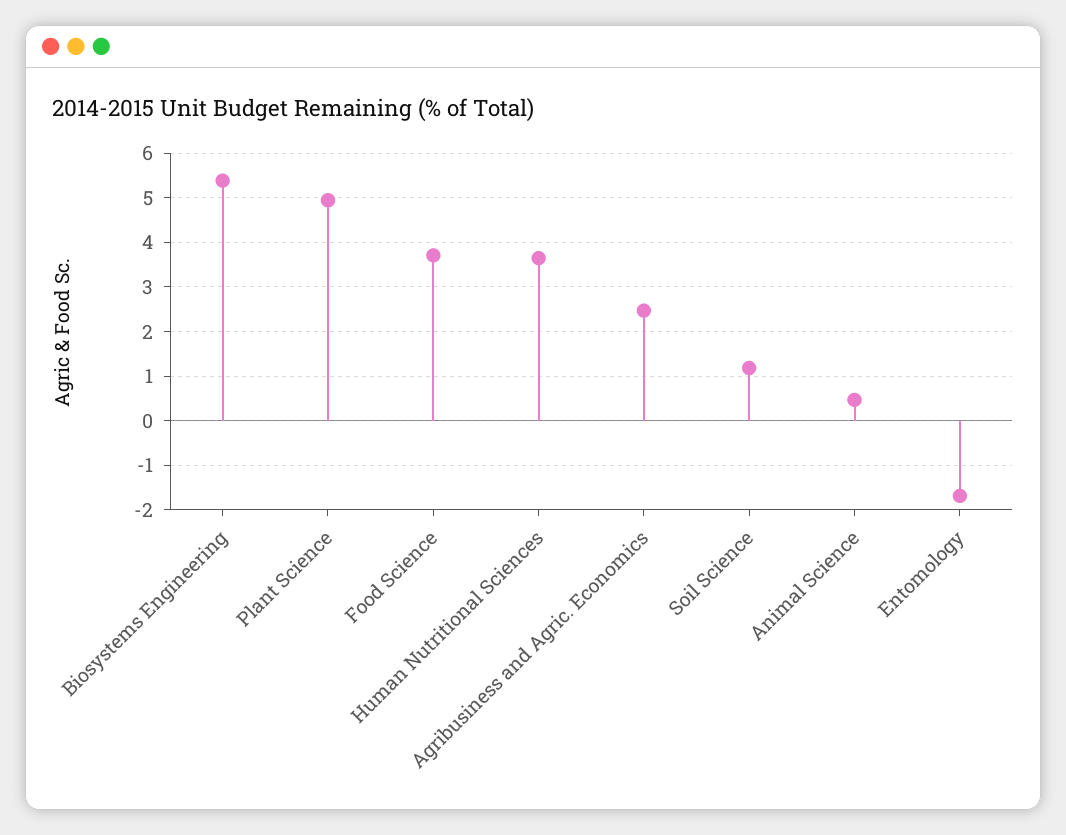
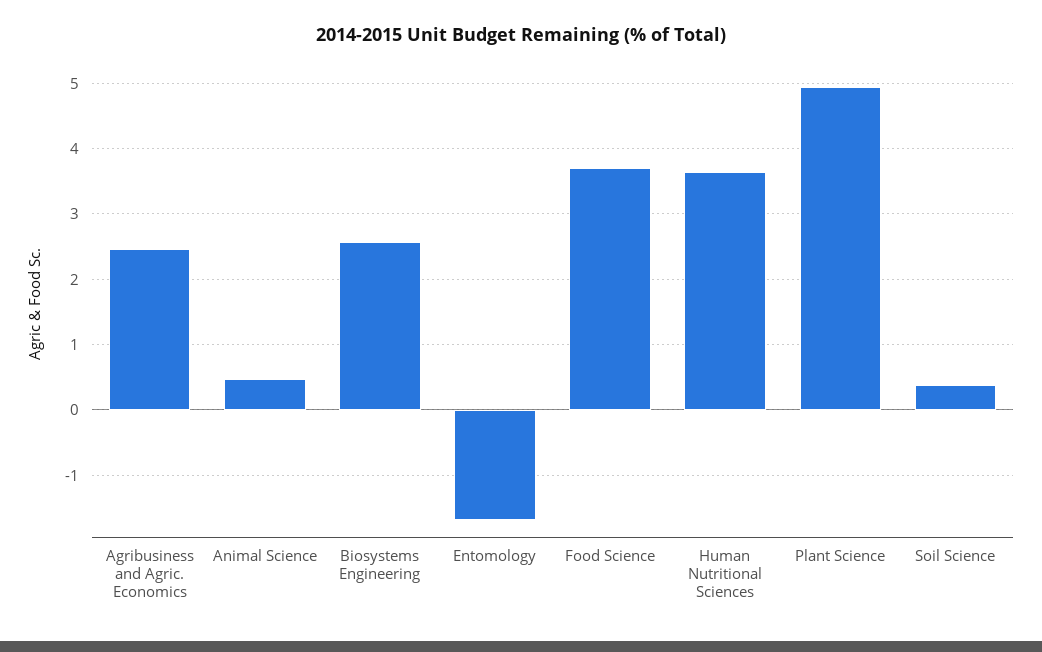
  {
-   "Biosystems Engineering": 5.4,
+   "Biosystems Engineering": 2.6,
    "Plant Science": 4.9,
    "Food Science": 3.7,
    "Human Nutritional Sciences": 3.6,
    "Agribusiness and Agric. Economics": 2.5,
-   "Soil Science": 1.2,
+   "Soil Science": 0.4,
    "Animal Science": 0.5,
    "Entomology": -1.7
  }

